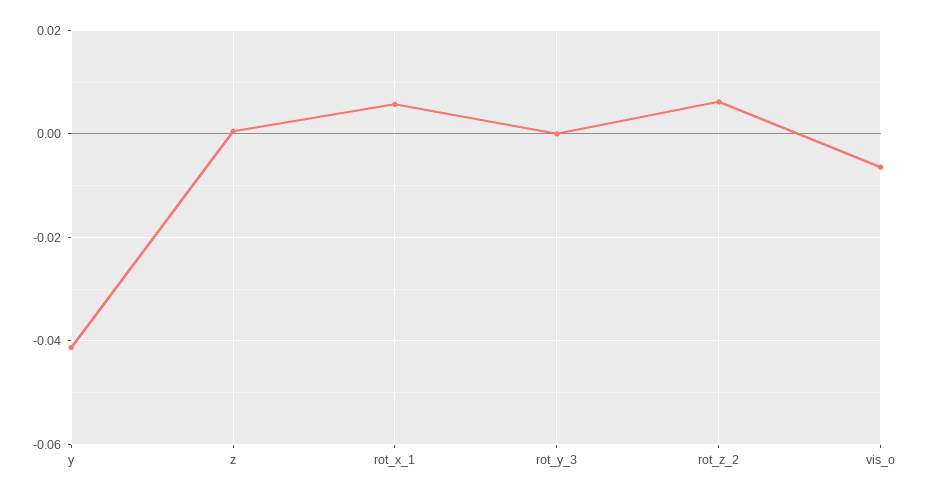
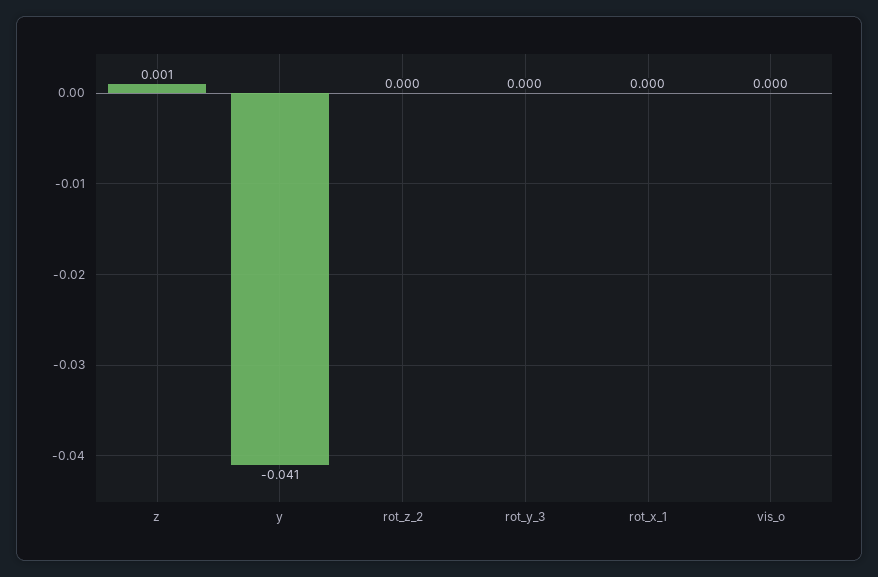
  {
    "y": -0.041,
    "z": 0.001,
-   "rot_x_1": 0.006,
+   "rot_x_1": 0,
    "rot_y_3": 0,
-   "rot_z_2": 0.006,
+   "rot_z_2": 0,
-   "vis_o": -0.006
+   "vis_o": 0
  }

